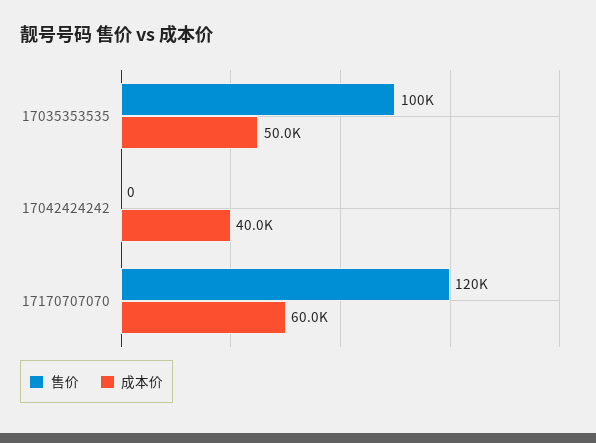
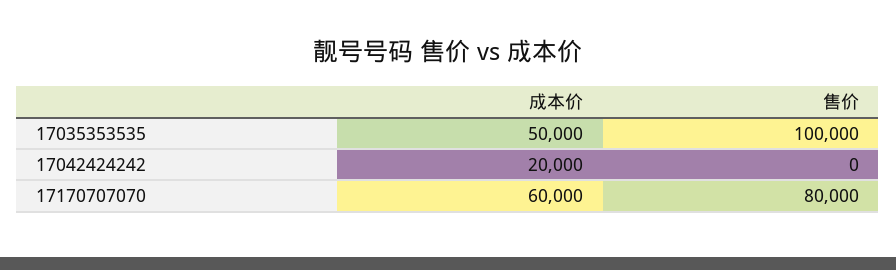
  {
    "售价": {
      "17035353535": 100000,
      "17042424242": 0,
-     "17170707070": 120000
+     "17170707070": 80000
    },
    "成本价": {
      "17035353535": 50000,
-     "17042424242": 40000,
+     "17042424242": 20000,
      "17170707070": 60000
    }
  }

